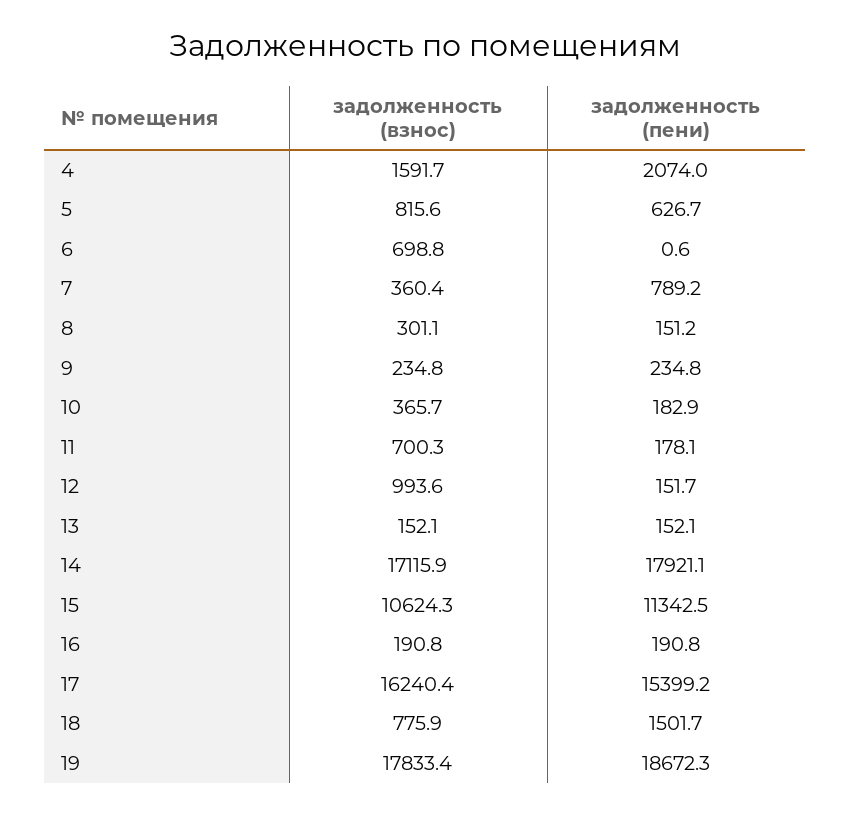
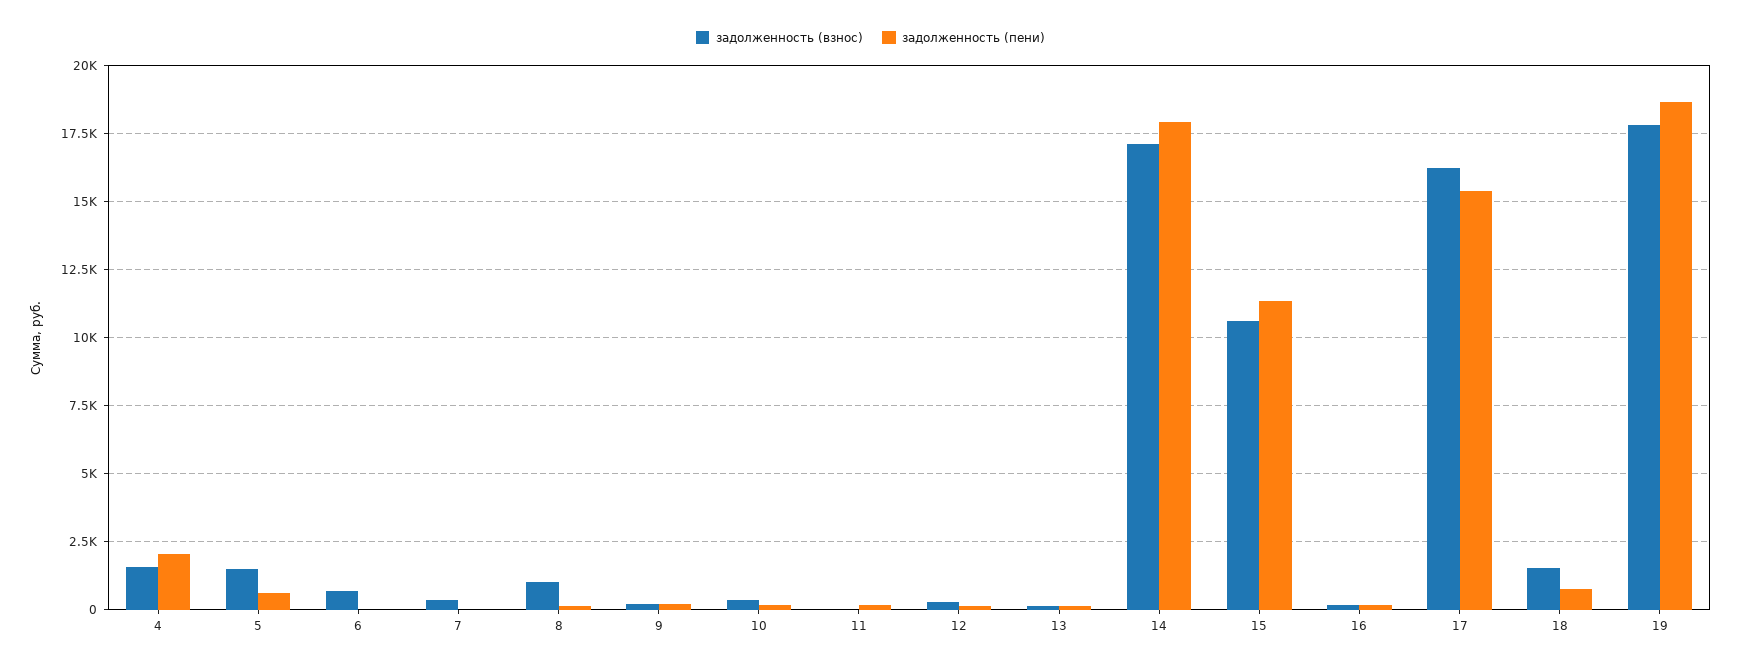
  {
    "задолженность (взнос)": {
      "4": 1591.7,
-     "5": 815.6,
+     "5": 1500,
      "6": 698.8,
      "7": 360.4,
-     "8": 301.1,
+     "8": 1000,
      "9": 234.8,
      "10": 365.7,
-     "11": 700.3,
+     "11": 0,
-     "12": 993.6,
+     "12": 250,
      "13": 152.1,
      "14": 17115.9,
      "15": 10624.3,
      "16": 190.8,
      "17": 16240.4,
-     "18": 775.9,
+     "18": 1500,
      "19": 17833.4
    },
    "задолженность (пени)": {
      "4": 2074,
      "5": 626.7,
      "6": 0.6,
-     "7": 789.2,
+     "7": 0,
      "8": 151.2,
      "9": 234.8,
      "10": 182.9,
      "11": 178.1,
      "12": 151.7,
      "13": 152.1,
      "14": 17921.1,
      "15": 11342.5,
      "16": 190.8,
      "17": 15399.2,
-     "18": 1501.7,
+     "18": 750,
      "19": 18672.3
    }
  }

